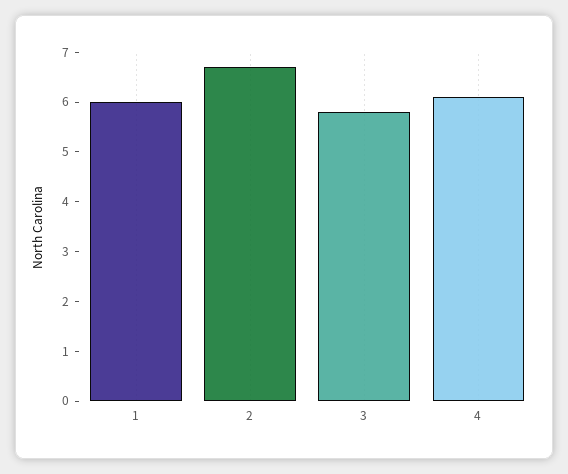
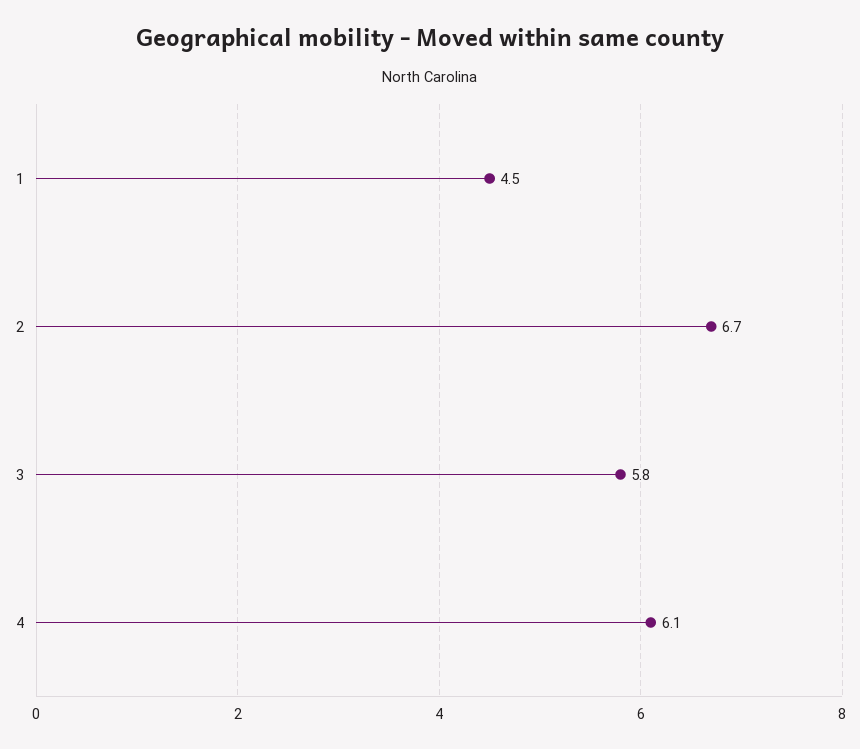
  {
-   "1": 6,
+   "1": 4.5,
    "2": 6.7,
    "3": 5.8,
    "4": 6.1
  }

